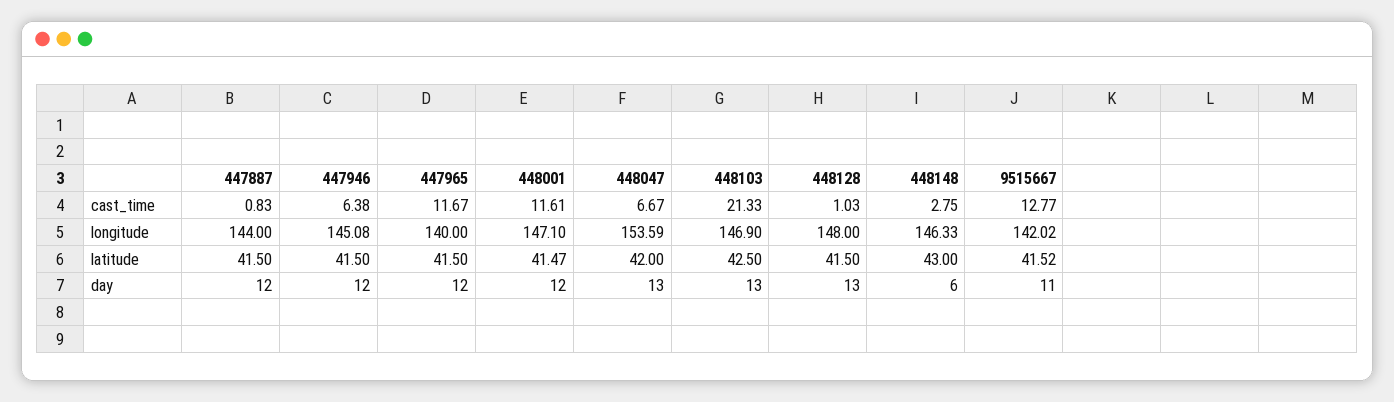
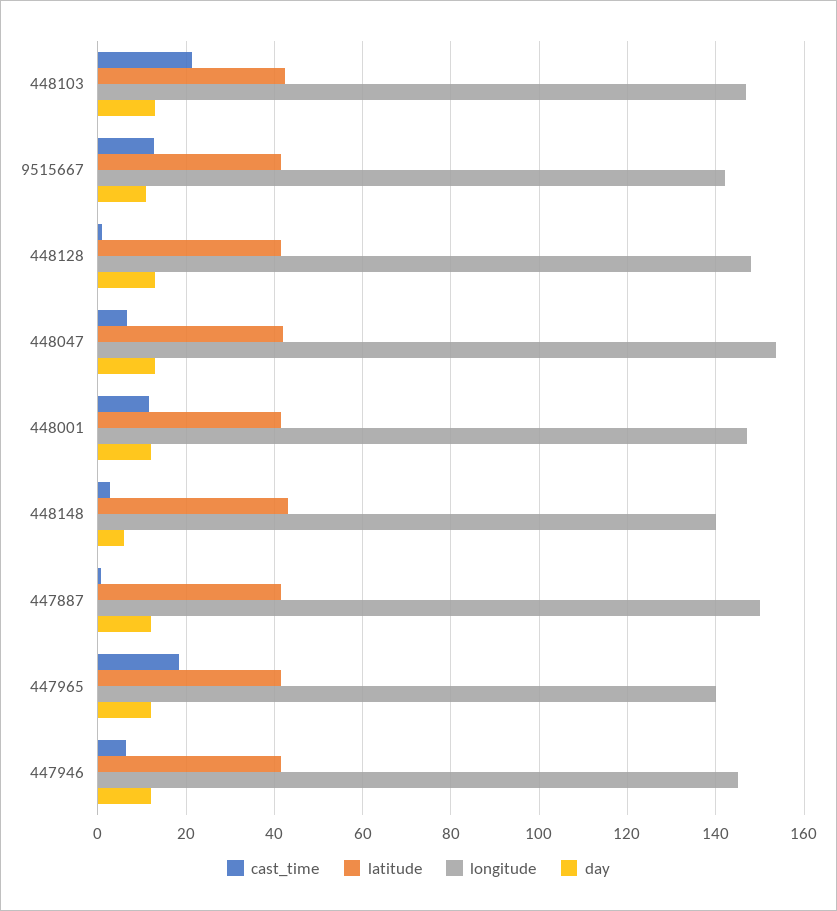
  {
    "cast_time": {
      "447887": 0.83,
      "447946": 6.38,
-     "447965": 11.67,
+     "447965": 18,
      "448001": 11.61,
      "448047": 6.67,
      "448103": 21.33,
      "448128": 1.03,
      "448148": 2.75,
      "9515667": 12.77
    },
    "longitude": {
-     "447887": 144,
+     "447887": 150,
      "447946": 145.08,
      "447965": 140,
      "448001": 147.1,
      "448047": 153.59,
      "448103": 146.9,
      "448128": 148,
-     "448148": 146.33,
+     "448148": 140,
      "9515667": 142.02
    },
    "latitude": {
      "447887": 41.5,
      "447946": 41.5,
      "447965": 41.5,
      "448001": 41.47,
      "448047": 42,
      "448103": 42.5,
      "448128": 41.5,
      "448148": 43,
      "9515667": 41.52
    },
    "day": {
      "447887": 12,
      "447946": 12,
      "447965": 12,
      "448001": 12,
      "448047": 13,
      "448103": 13,
      "448128": 13,
      "448148": 6,
      "9515667": 11
    }
  }

